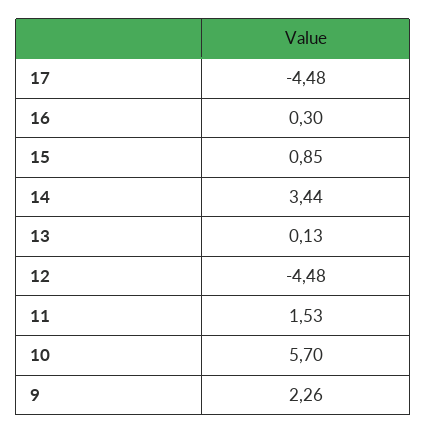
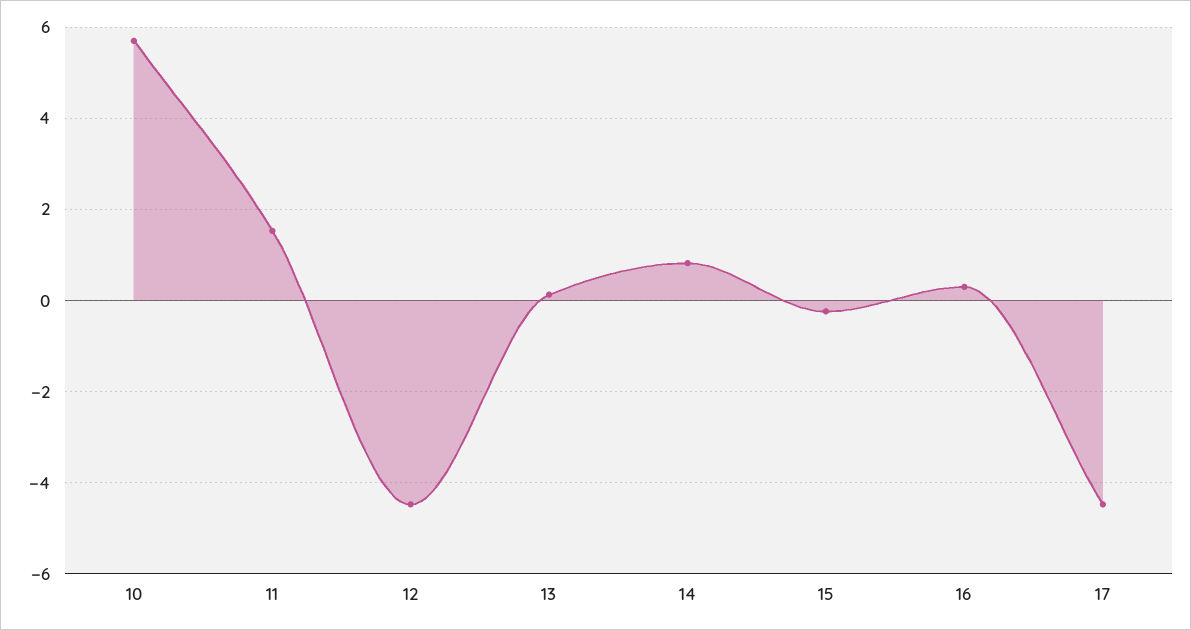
  {
    "17": -4.48,
    "16": 0.3,
-   "15": 0.85,
+   "15": -0.2,
-   "14": 3.44,
+   "14": 0.8,
    "13": 0.13,
    "12": -4.48,
    "11": 1.53,
-   "10": 5.7,
+   "10": 5.7
-   "9": 2.26
  }

